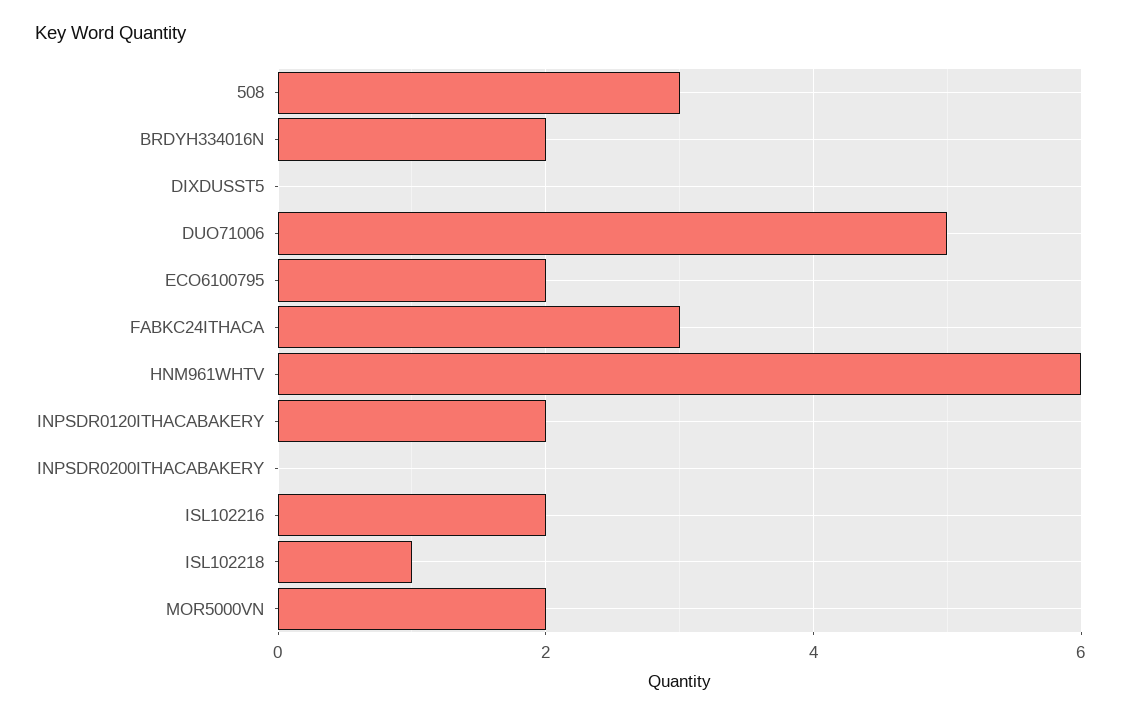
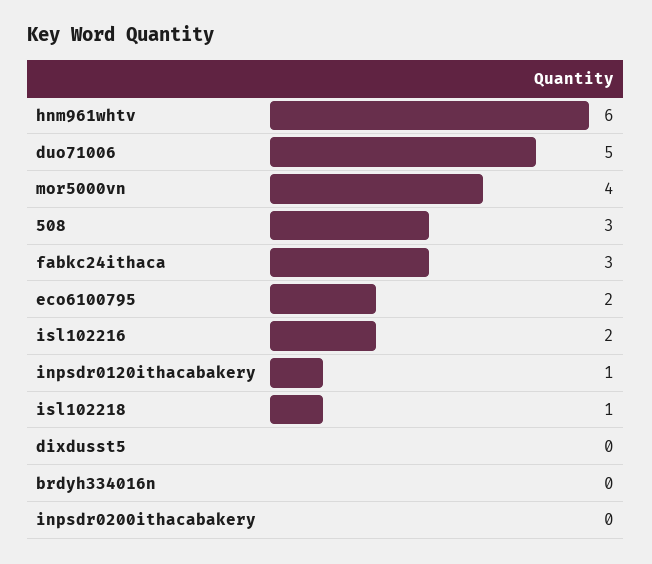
  {
    "508": 3,
-   "BRDYH334016N": 2,
+   "BRDYH334016N": 0,
    "DIXDUSST5": 0,
    "DUO71006": 5,
    "ECO6100795": 2,
    "FABKC24ITHACA": 3,
    "HNM961WHTV": 6,
-   "INPSDR0120ITHACABAKERY": 2,
+   "INPSDR0120ITHACABAKERY": 1,
    "INPSDR0200ITHACABAKERY": 0,
    "ISL102216": 2,
    "ISL102218": 1,
-   "MOR5000VN": 2
+   "MOR5000VN": 4
  }

